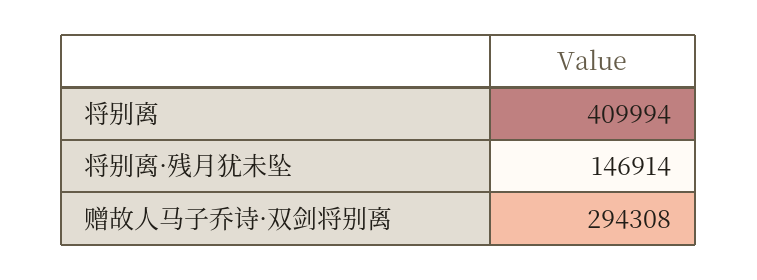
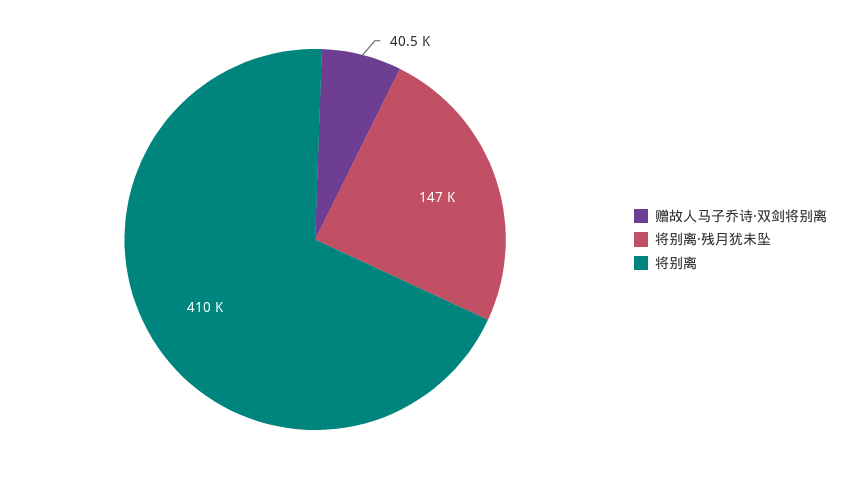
  {
    "将别离": 409994,
    "将别离·残月犹未坠": 146914,
-   "赠故人马子乔诗·双剑将别离": 294308
+   "赠故人马子乔诗·双剑将别离": 40500
  }

